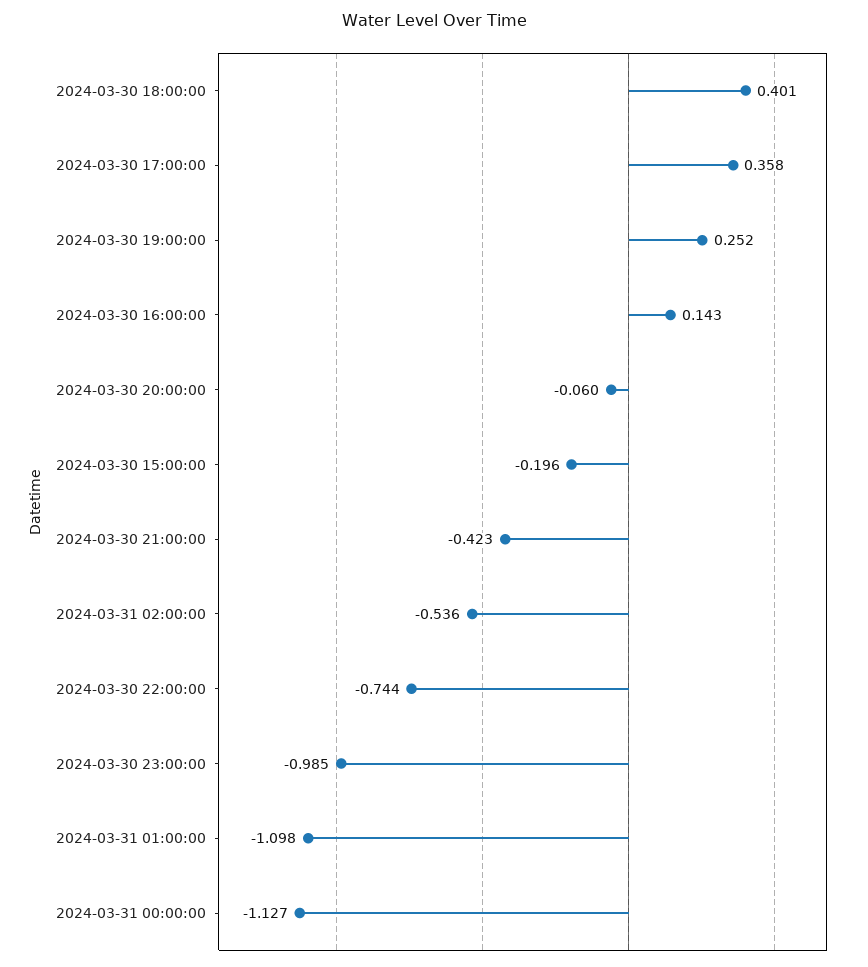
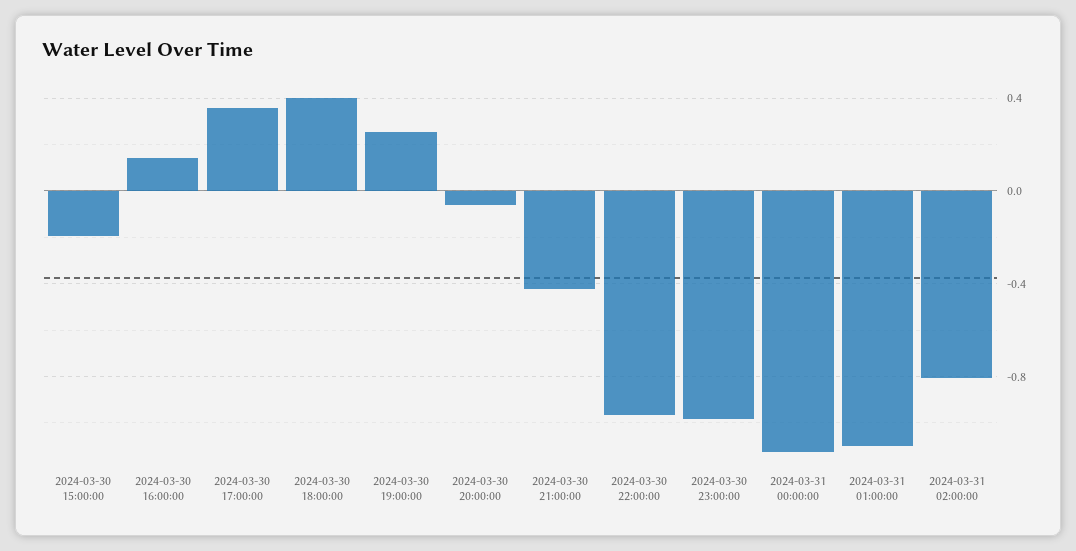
  {
    "2024-03-30 18:00:00": 0.401,
    "2024-03-30 17:00:00": 0.358,
    "2024-03-30 19:00:00": 0.252,
    "2024-03-30 16:00:00": 0.143,
    "2024-03-30 20:00:00": -0.06,
    "2024-03-30 15:00:00": -0.196,
    "2024-03-30 21:00:00": -0.423,
-   "2024-03-31 02:00:00": -0.536,
+   "2024-03-31 02:00:00": -0.8,
-   "2024-03-30 22:00:00": -0.744,
+   "2024-03-30 22:00:00": -0.95,
    "2024-03-30 23:00:00": -0.985,
    "2024-03-31 01:00:00": -1.098,
    "2024-03-31 00:00:00": -1.127
  }

